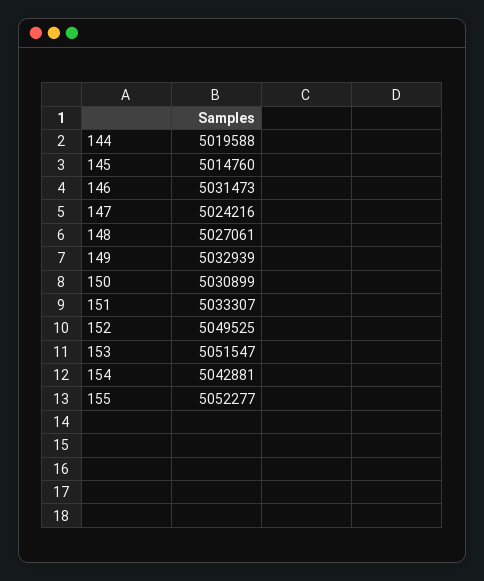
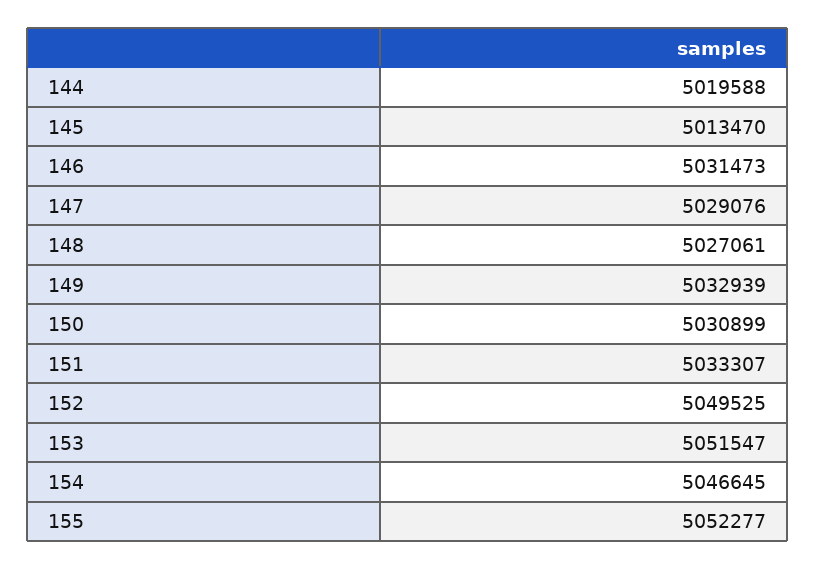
  {
    "144": 5019588,
-   "145": 5014760,
+   "145": 5013470,
    "146": 5031473,
-   "147": 5024216,
+   "147": 5029076,
    "148": 5027061,
    "149": 5032939,
    "150": 5030899,
    "151": 5033307,
    "152": 5049525,
    "153": 5051547,
-   "154": 5042881,
+   "154": 5046645,
    "155": 5052277
  }

